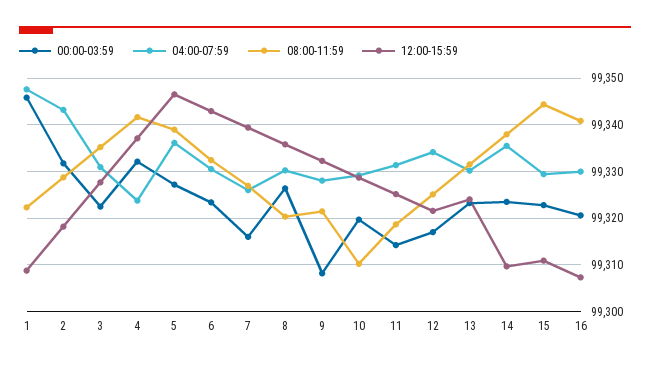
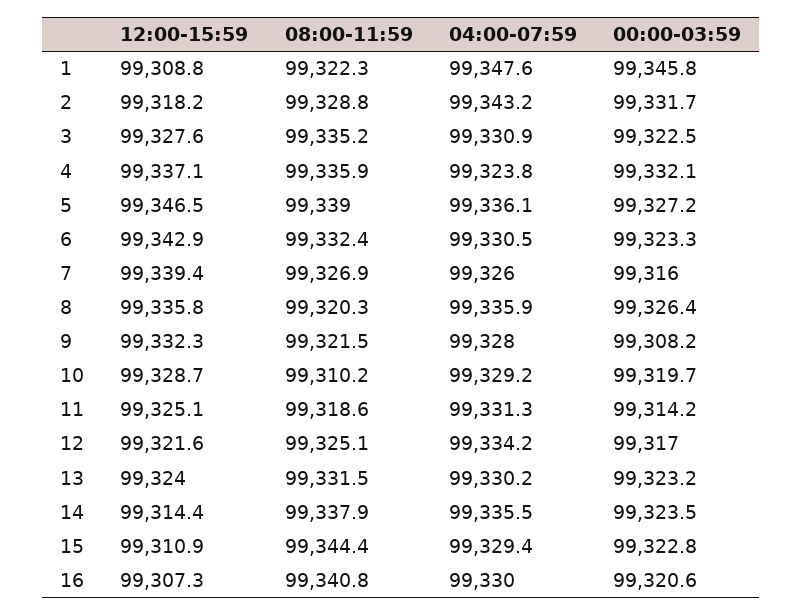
  {
    "00:00-03:59": {
      "1": 99345.8,
      "2": 99331.7,
      "3": 99322.5,
      "4": 99332.1,
      "5": 99327.2,
      "6": 99323.3,
      "7": 99316,
      "8": 99326.4,
      "9": 99308.2,
      "10": 99319.7,
      "11": 99314.2,
      "12": 99317,
      "13": 99323.2,
      "14": 99323.5,
      "15": 99322.8,
      "16": 99320.6
    },
    "04:00-07:59": {
      "1": 99347.6,
      "2": 99343.2,
      "3": 99330.9,
      "4": 99323.8,
      "5": 99336.1,
      "6": 99330.5,
      "7": 99326,
-     "8": 99330,
+     "8": 99335.9,
      "9": 99328,
      "10": 99329.2,
      "11": 99331.3,
      "12": 99334.2,
      "13": 99330.2,
      "14": 99335.5,
      "15": 99329.4,
      "16": 99330
    },
    "08:00-11:59": {
      "1": 99322.3,
      "2": 99328.8,
      "3": 99335.2,
-     "4": 99342,
+     "4": 99335.9,
      "5": 99339,
      "6": 99332.4,
      "7": 99326.9,
      "8": 99320.3,
      "9": 99321.5,
      "10": 99310.2,
      "11": 99318.6,
      "12": 99325.1,
      "13": 99331.5,
      "14": 99337.9,
      "15": 99344.4,
      "16": 99340.8
    },
    "12:00-15:59": {
      "1": 99308.8,
      "2": 99318.2,
      "3": 99327.6,
      "4": 99337.1,
      "5": 99346.5,
      "6": 99342.9,
      "7": 99339.4,
      "8": 99335.8,
      "9": 99332.3,
      "10": 99328.7,
      "11": 99325.1,
      "12": 99321.6,
      "13": 99324,
-     "14": 99310,
+     "14": 99314.4,
      "15": 99310.9,
      "16": 99307.3
    }
  }

